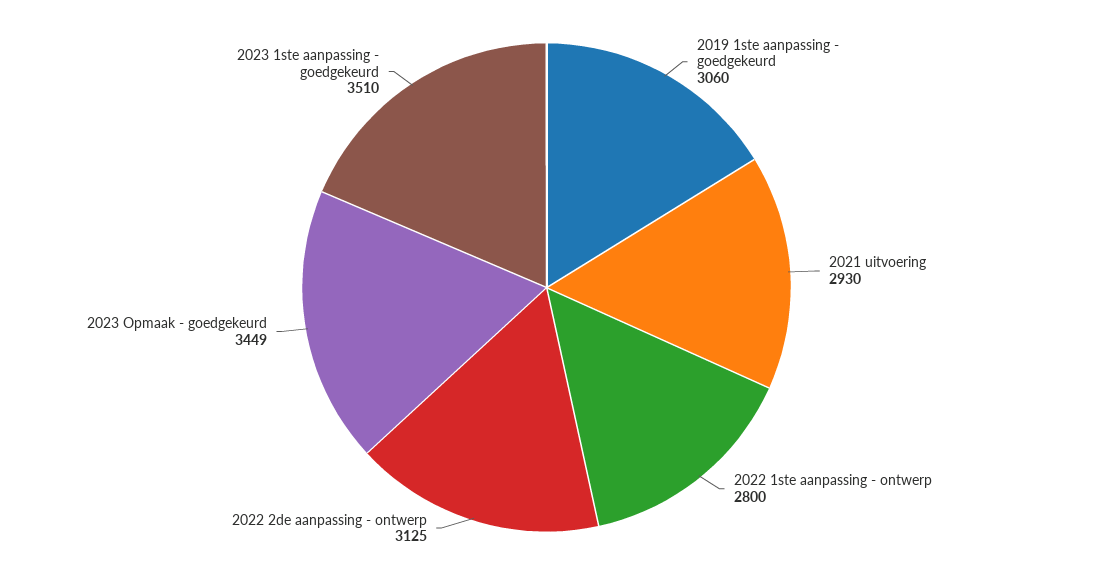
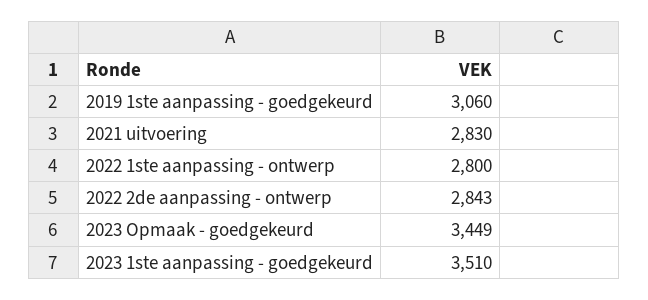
  {
    "2019 1ste aanpassing - goedgekeurd": 3060,
-   "2021 uitvoering": 2930,
+   "2021 uitvoering": 2830,
    "2022 1ste aanpassing - ontwerp": 2800,
-   "2022 2de aanpassing - ontwerp": 3125,
+   "2022 2de aanpassing - ontwerp": 2843,
    "2023 Opmaak - goedgekeurd": 3449,
    "2023 1ste aanpassing - goedgekeurd": 3510
  }

